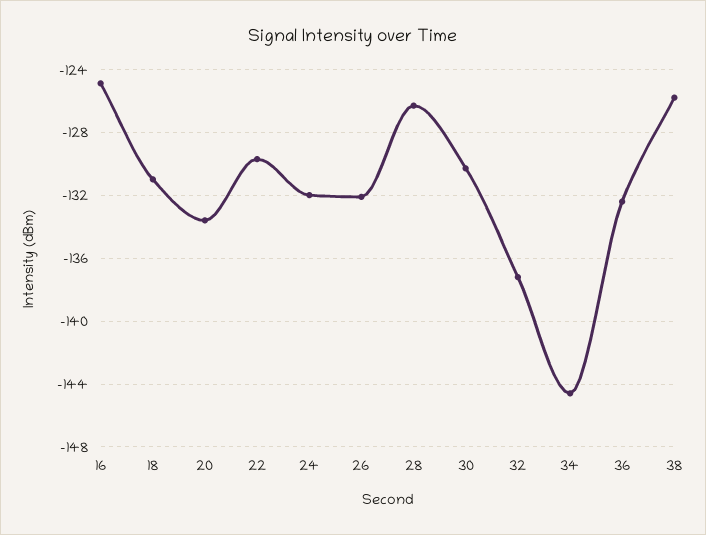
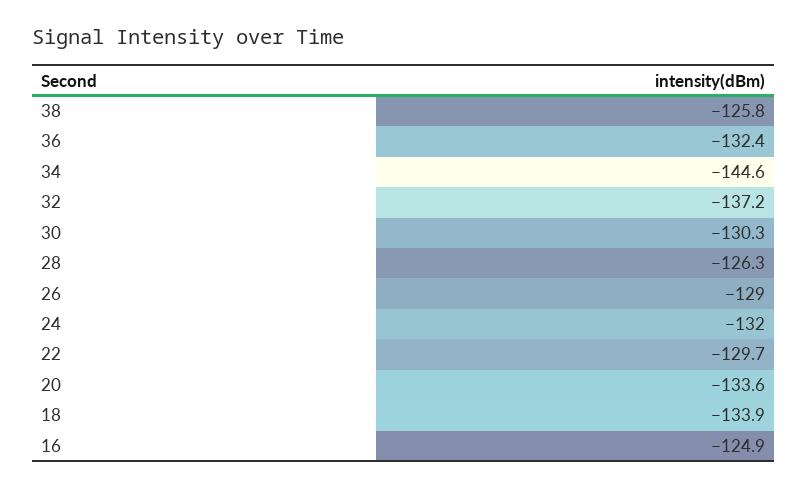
  {
    "16": -124.9,
-   "18": -131,
+   "18": -133.9,
    "20": -133.6,
    "22": -129.7,
    "24": -132,
-   "26": -132,
+   "26": -129,
    "28": -126.3,
    "30": -130.3,
    "32": -137.2,
    "34": -144.6,
    "36": -132.4,
    "38": -125.8
  }

